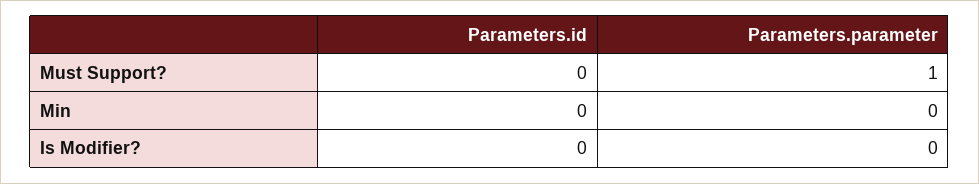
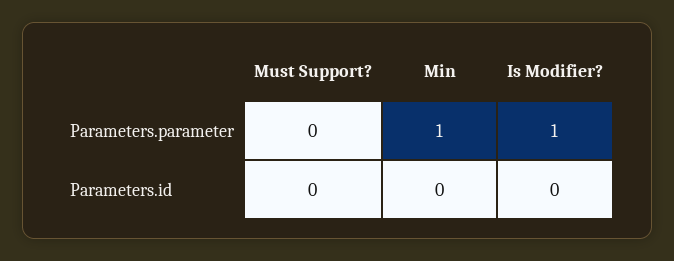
  {
    "Parameters.id": {
      "Must Support?": 0,
      "Min": 0,
      "Is Modifier?": 0
    },
    "Parameters.parameter": {
-     "Must Support?": 1,
+     "Must Support?": 0,
-     "Min": 0,
+     "Min": 1,
-     "Is Modifier?": 0
+     "Is Modifier?": 1
    }
  }

